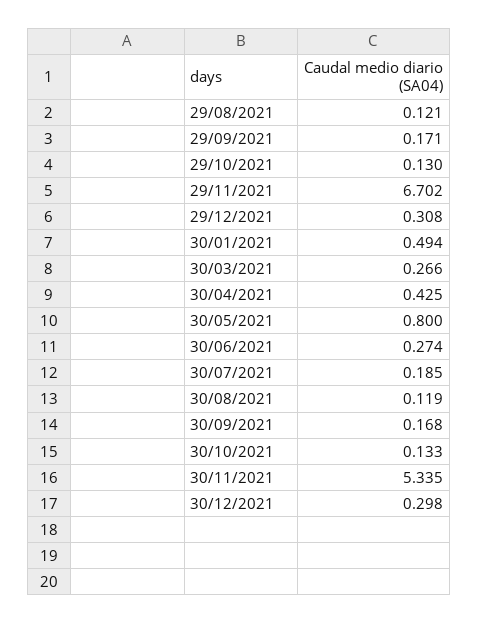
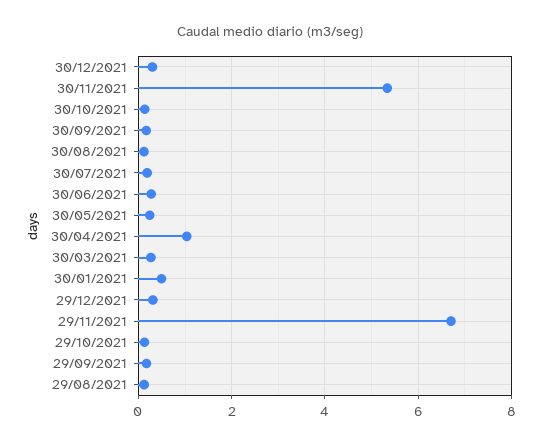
  {
    "29/08/2021": 0.121,
    "29/09/2021": 0.171,
    "29/10/2021": 0.13,
    "29/11/2021": 6.702,
    "29/12/2021": 0.308,
    "30/01/2021": 0.494,
    "30/03/2021": 0.266,
-   "30/04/2021": 0.425,
+   "30/04/2021": 1,
-   "30/05/2021": 0.8,
+   "30/05/2021": 0.2,
    "30/06/2021": 0.274,
    "30/07/2021": 0.185,
    "30/08/2021": 0.119,
    "30/09/2021": 0.168,
    "30/10/2021": 0.133,
    "30/11/2021": 5.335,
    "30/12/2021": 0.298
  }

